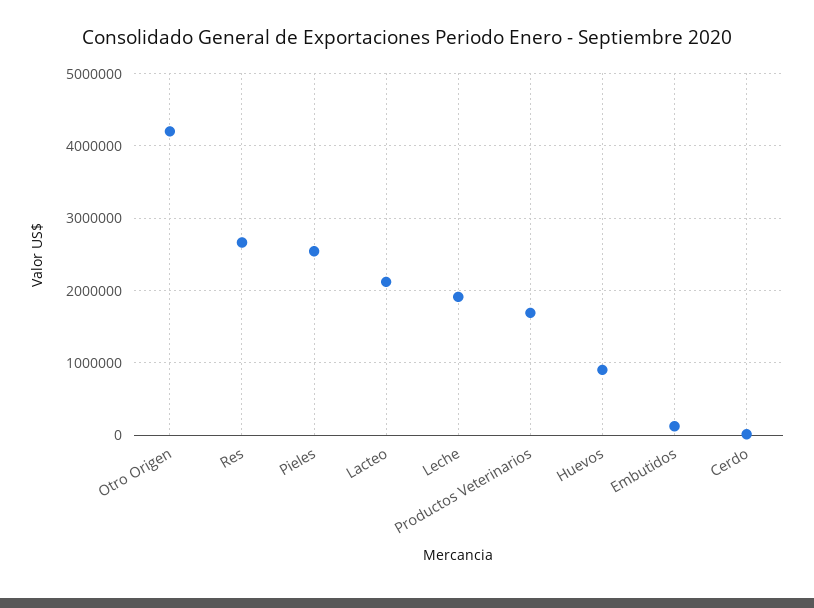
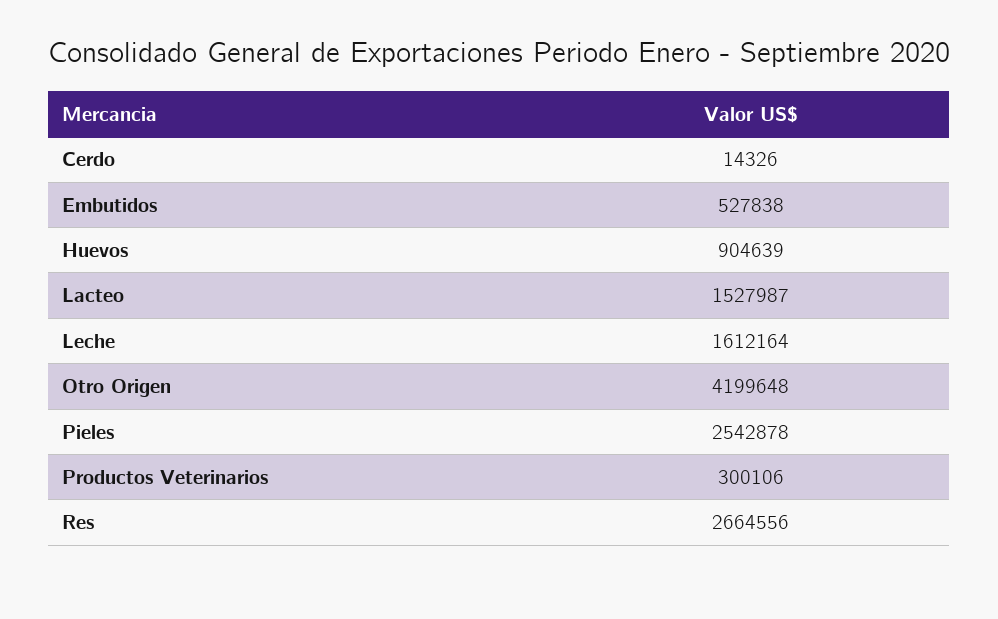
  {
    "Otro Origen": 4199648,
    "Res": 2664556,
    "Pieles": 2542878,
-   "Lacteo": 2100000,
+   "Lacteo": 1527987,
-   "Leche": 1900000,
+   "Leche": 1612164,
-   "Productos Veterinarios": 1700000,
+   "Productos Veterinarios": 300106,
    "Huevos": 904639,
-   "Embutidos": 100000,
+   "Embutidos": 527838,
    "Cerdo": 14326
  }

